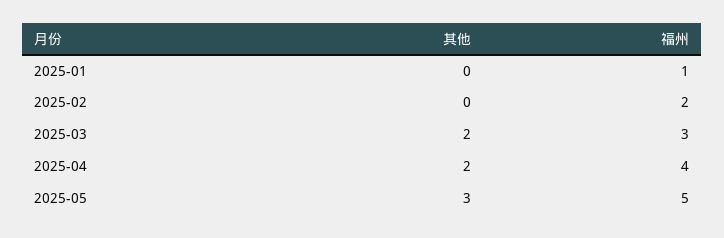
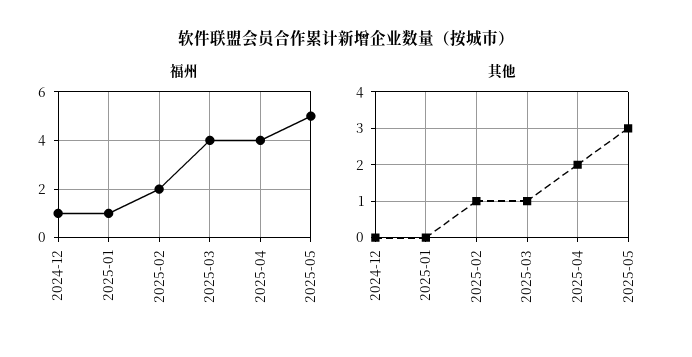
  {
    "其他": {
      "2025-01": 0,
-     "2025-02": 0,
+     "2025-02": 1,
-     "2025-03": 2,
+     "2025-03": 1,
      "2025-04": 2,
-     "2025-05": 3
+     "2025-05": 3,
+     "2024-12": 0
    },
    "福州": {
      "2025-01": 1,
      "2025-02": 2,
-     "2025-03": 3,
+     "2025-03": 4,
      "2025-04": 4,
-     "2025-05": 5
+     "2025-05": 5,
+     "2024-12": 1
    }
  }

